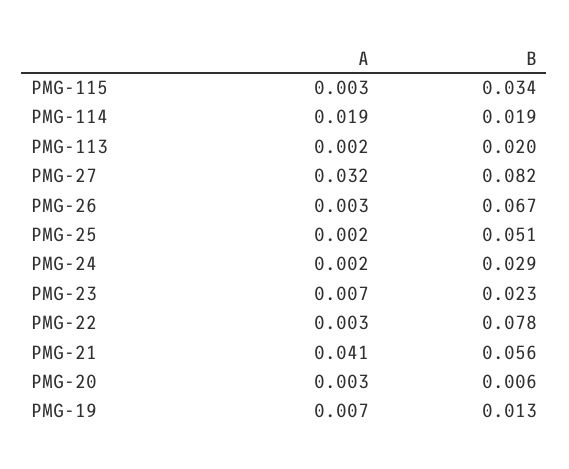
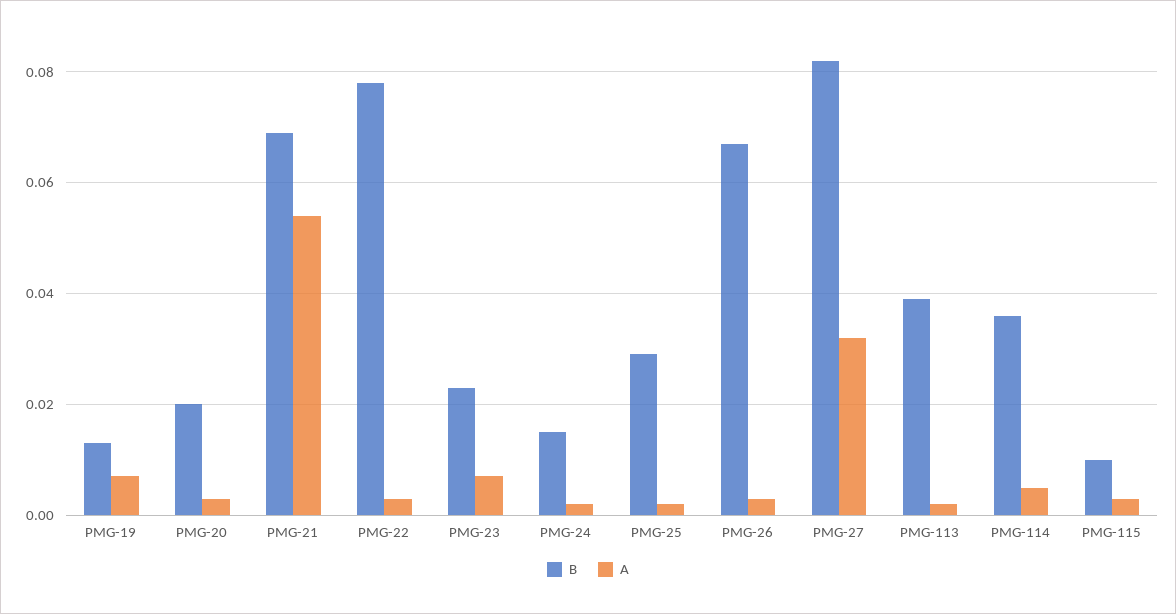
  {
    "A": {
      "PMG-115": 0.003,
-     "PMG-114": 0.019,
+     "PMG-114": 0.005,
      "PMG-113": 0.002,
      "PMG-27": 0.032,
      "PMG-26": 0.003,
      "PMG-25": 0.002,
      "PMG-24": 0.002,
      "PMG-23": 0.007,
      "PMG-22": 0.003,
-     "PMG-21": 0.041,
+     "PMG-21": 0.055,
      "PMG-20": 0.003,
      "PMG-19": 0.007
    },
    "B": {
-     "PMG-115": 0.034,
+     "PMG-115": 0.01,
-     "PMG-114": 0.019,
+     "PMG-114": 0.035,
-     "PMG-113": 0.02,
+     "PMG-113": 0.04,
      "PMG-27": 0.082,
      "PMG-26": 0.067,
-     "PMG-25": 0.051,
+     "PMG-25": 0.03,
-     "PMG-24": 0.029,
+     "PMG-24": 0.015,
      "PMG-23": 0.023,
      "PMG-22": 0.078,
-     "PMG-21": 0.056,
+     "PMG-21": 0.07,
-     "PMG-20": 0.006,
+     "PMG-20": 0.02,
      "PMG-19": 0.013
    }
  }

